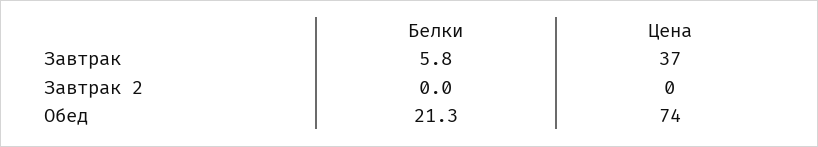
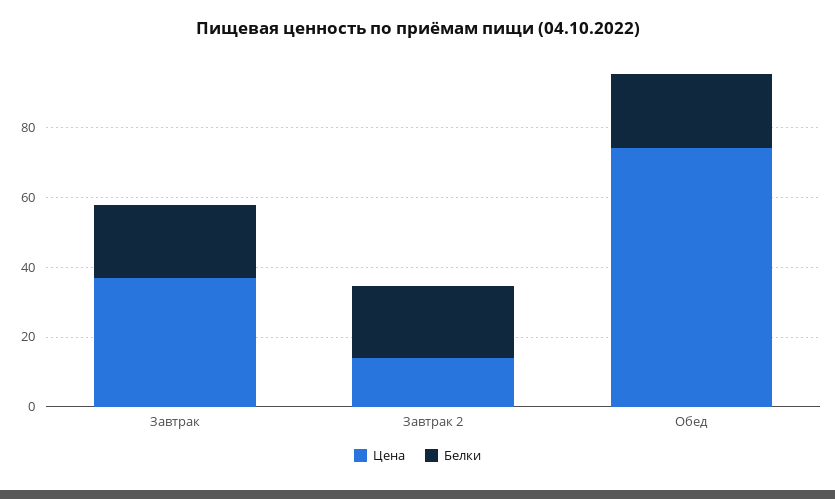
  {
    "Белки": {
-     "Завтрак": 5.8,
+     "Завтрак": 20,
-     "Завтрак 2": 0,
+     "Завтрак 2": 20,
      "Обед": 21.3
    },
    "Цена": {
      "Завтрак": 37,
-     "Завтрак 2": 0,
+     "Завтрак 2": 15,
      "Обед": 74
    }
  }

